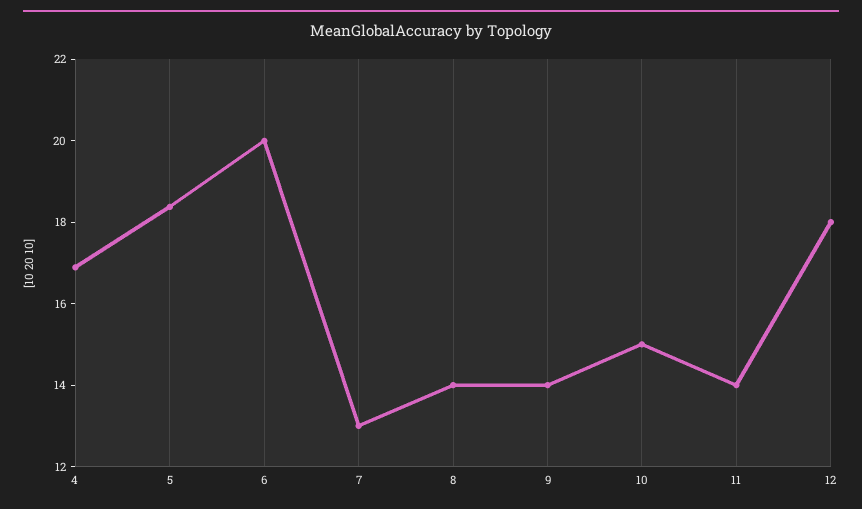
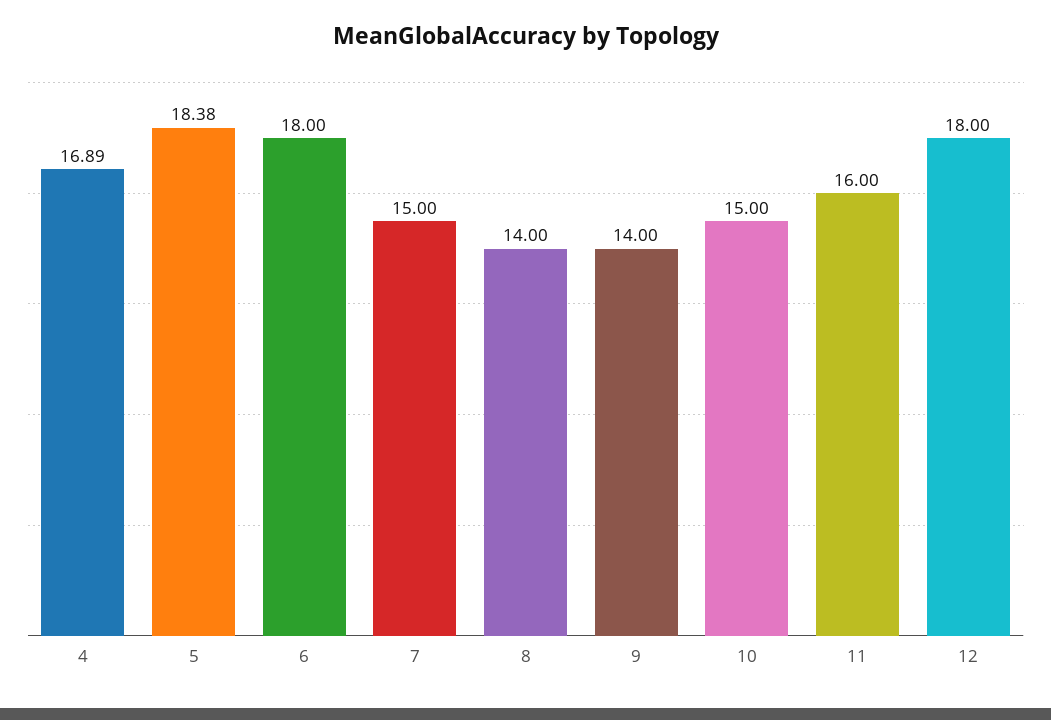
  {
    "4": 16.89,
    "5": 18.38,
-   "6": 20,
+   "6": 18,
-   "7": 13,
+   "7": 15,
    "8": 14,
    "9": 14,
    "10": 15,
-   "11": 14,
+   "11": 16,
    "12": 18
  }

